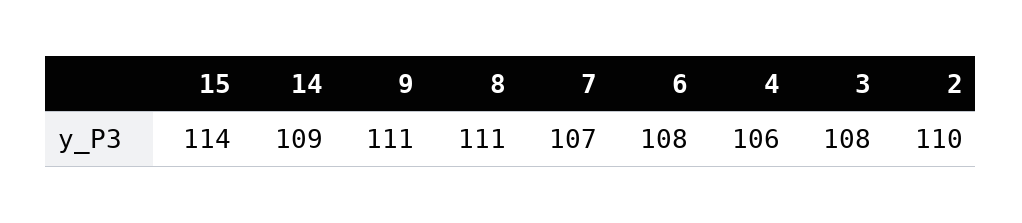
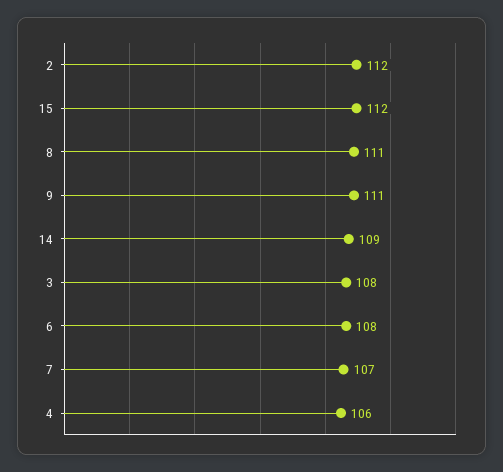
  {
-   "15": 114,
+   "15": 112,
    "14": 109,
    "9": 111,
    "8": 111,
    "7": 107,
    "6": 108,
    "4": 106,
    "3": 108,
-   "2": 110
+   "2": 112
  }

